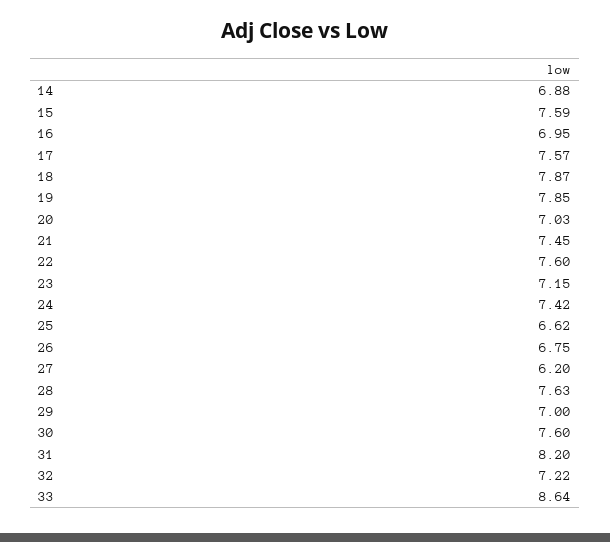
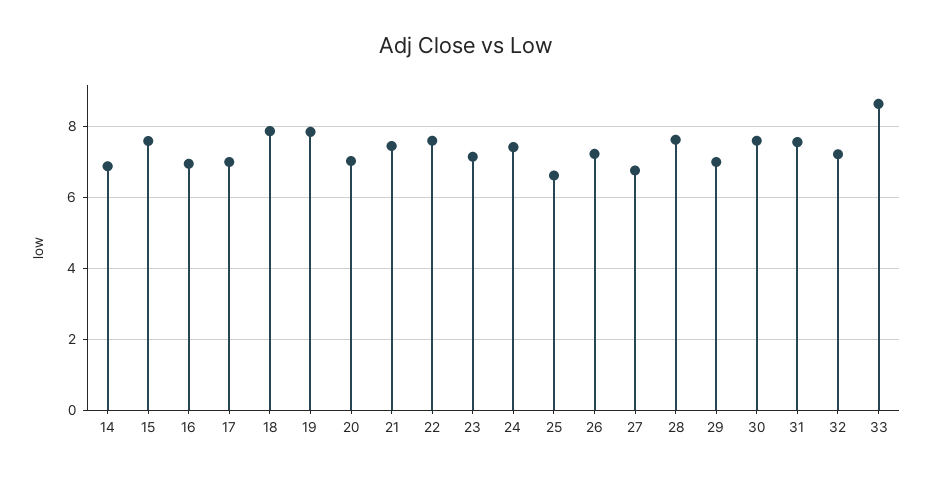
  {
    "14": 6.88,
    "15": 7.59,
    "16": 6.95,
-   "17": 7.57,
+   "17": 7,
    "18": 7.87,
    "19": 7.85,
    "20": 7.03,
    "21": 7.45,
    "22": 7.6,
    "23": 7.15,
    "24": 7.42,
    "25": 6.62,
-   "26": 6.75,
+   "26": 7.2,
-   "27": 6.2,
+   "27": 6.8,
    "28": 7.63,
    "29": 7,
    "30": 7.6,
-   "31": 8.2,
+   "31": 7.6,
    "32": 7.22,
    "33": 8.64
  }

